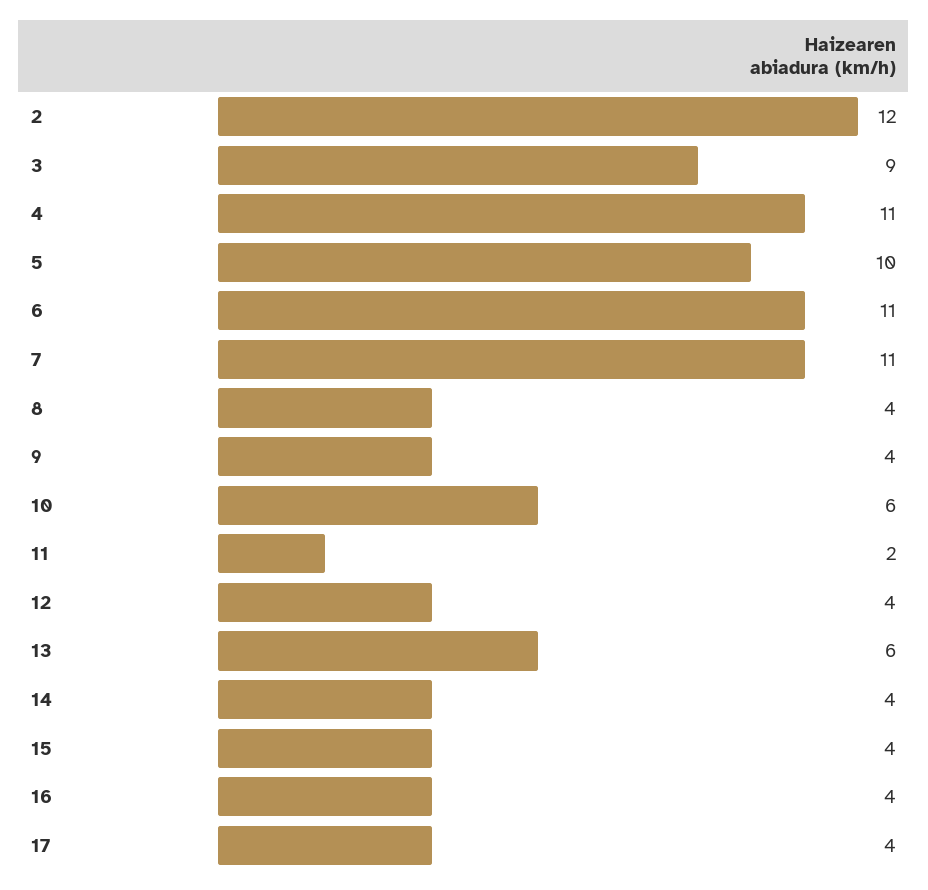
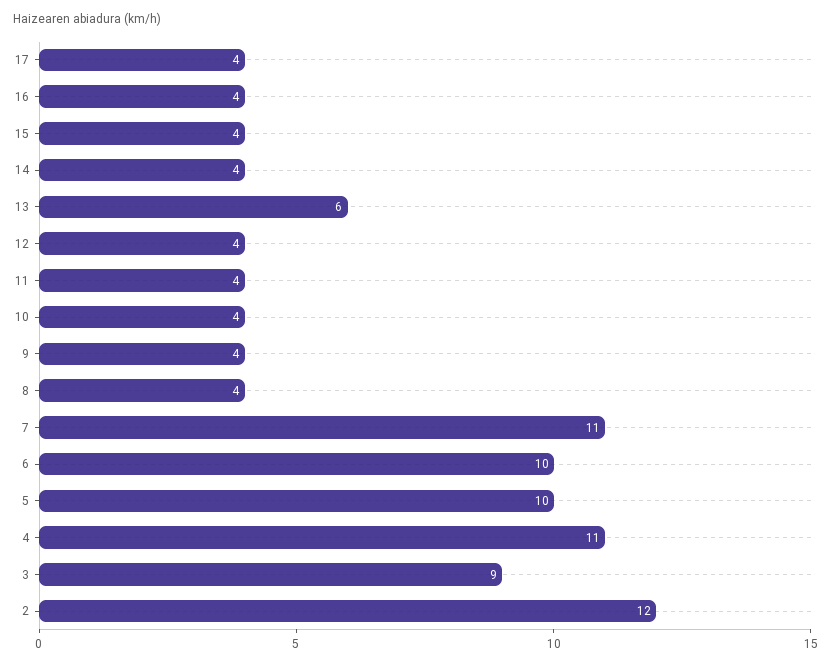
  {
    "2": 12,
    "3": 9,
    "4": 11,
    "5": 10,
-   "6": 11,
+   "6": 10,
    "7": 11,
    "8": 4,
    "9": 4,
-   "10": 6,
+   "10": 4,
-   "11": 2,
+   "11": 4,
    "12": 4,
    "13": 6,
    "14": 4,
    "15": 4,
    "16": 4,
    "17": 4
  }

